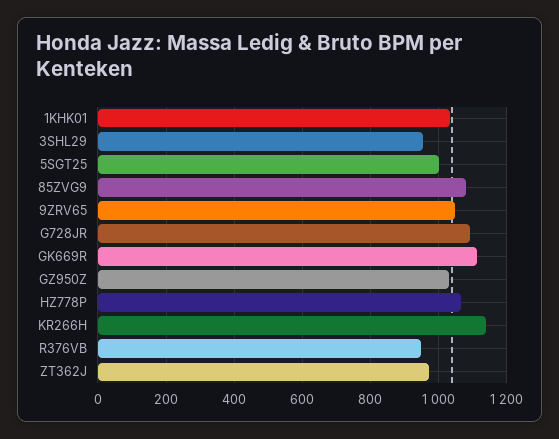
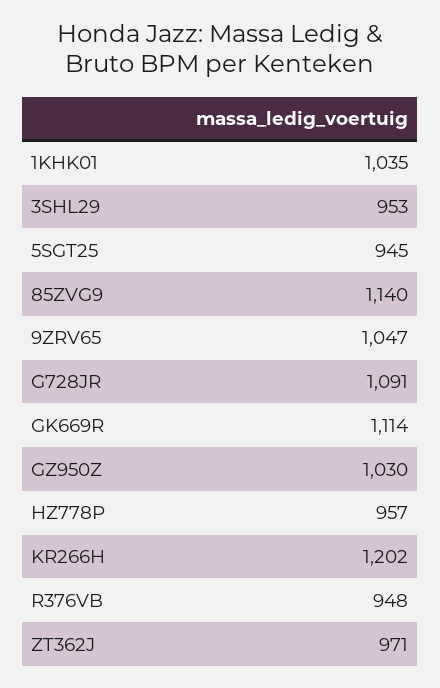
  {
    "1KHK01": 1035,
    "3SHL29": 953,
-   "5SGT25": 1000,
+   "5SGT25": 945,
-   "85ZVG9": 1080,
+   "85ZVG9": 1140,
    "9ZRV65": 1047,
    "G728JR": 1091,
    "GK669R": 1114,
    "GZ950Z": 1030,
-   "HZ778P": 1060,
+   "HZ778P": 957,
-   "KR266H": 1140,
+   "KR266H": 1202,
    "R376VB": 948,
    "ZT362J": 971
  }

